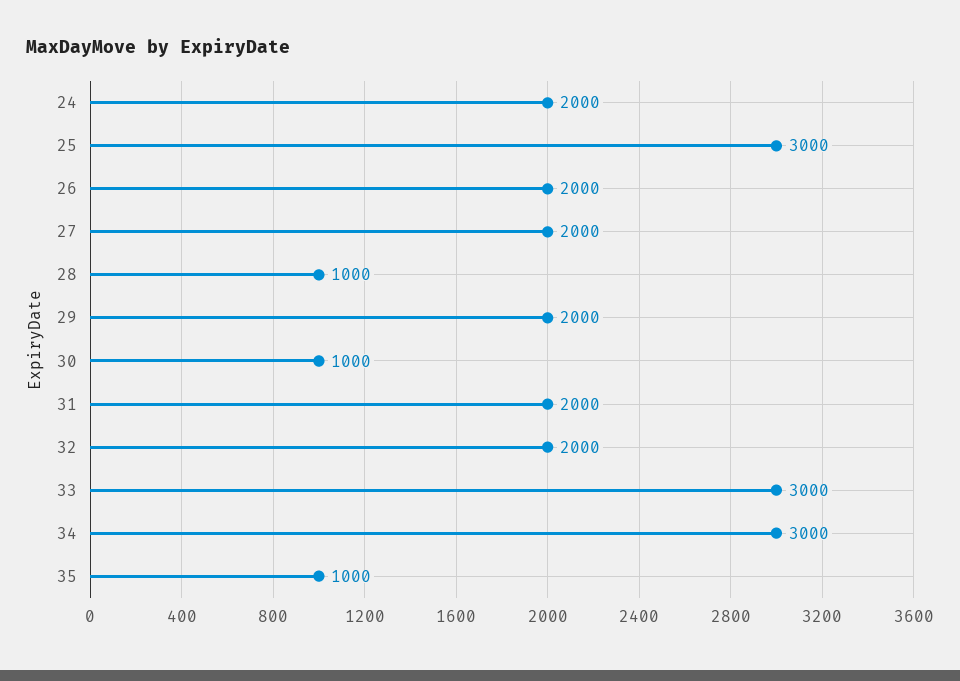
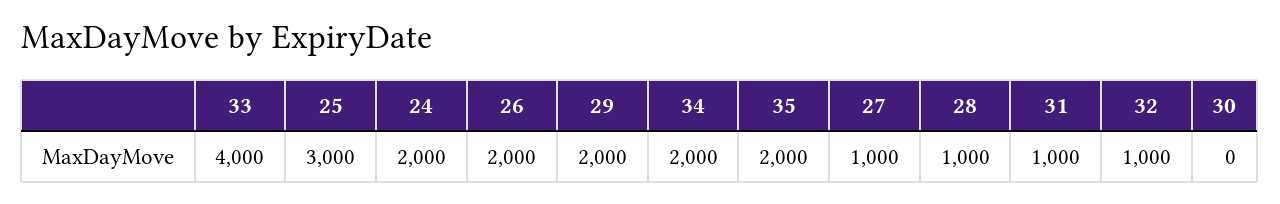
  {
    "24": 2000,
    "25": 3000,
    "26": 2000,
-   "27": 2000,
+   "27": 1000,
    "28": 1000,
    "29": 2000,
-   "30": 1000,
+   "30": 0,
-   "31": 2000,
+   "31": 1000,
-   "32": 2000,
+   "32": 1000,
-   "33": 3000,
+   "33": 4000,
-   "34": 3000,
+   "34": 2000,
-   "35": 1000
+   "35": 2000
  }

